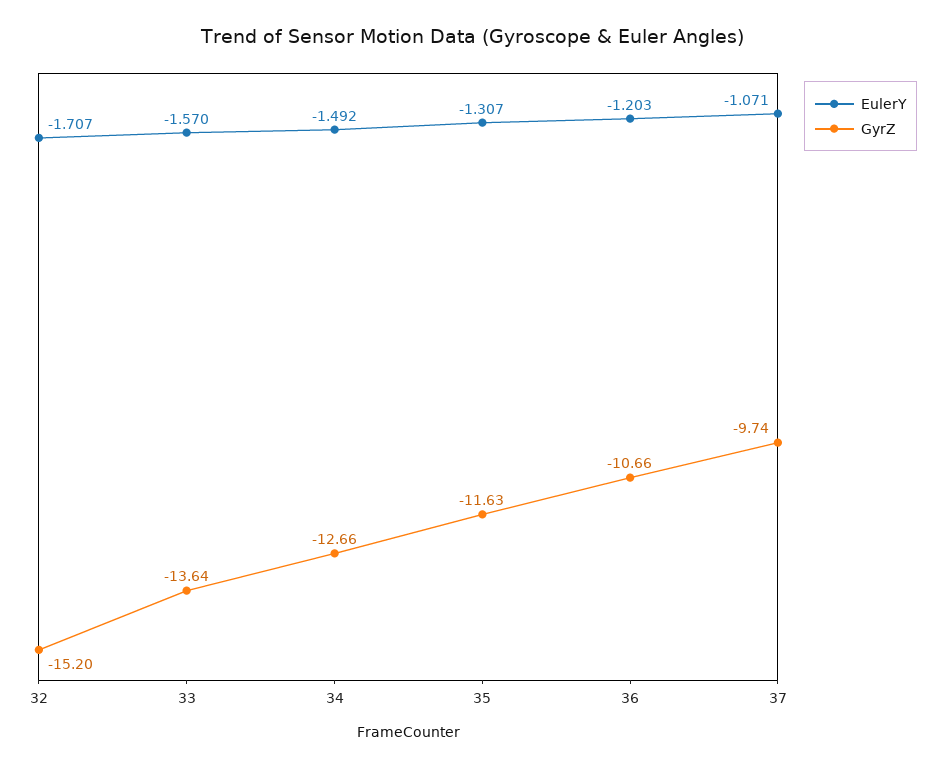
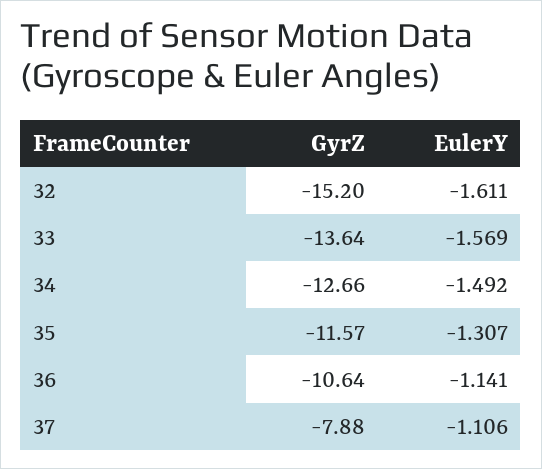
  {
    "EulerY": {
-     "32": -1.707,
+     "32": -1.611,
-     "33": -1.57,
+     "33": -1.569,
      "34": -1.492,
      "35": -1.307,
-     "36": -1.203,
+     "36": -1.141,
-     "37": -1.071
+     "37": -1.106
    },
    "GyrZ": {
      "32": -15.2,
      "33": -13.64,
      "34": -12.66,
-     "35": -11.63,
+     "35": -11.57,
-     "36": -10.66,
+     "36": -10.64,
-     "37": -9.74
+     "37": -7.88
    }
  }

